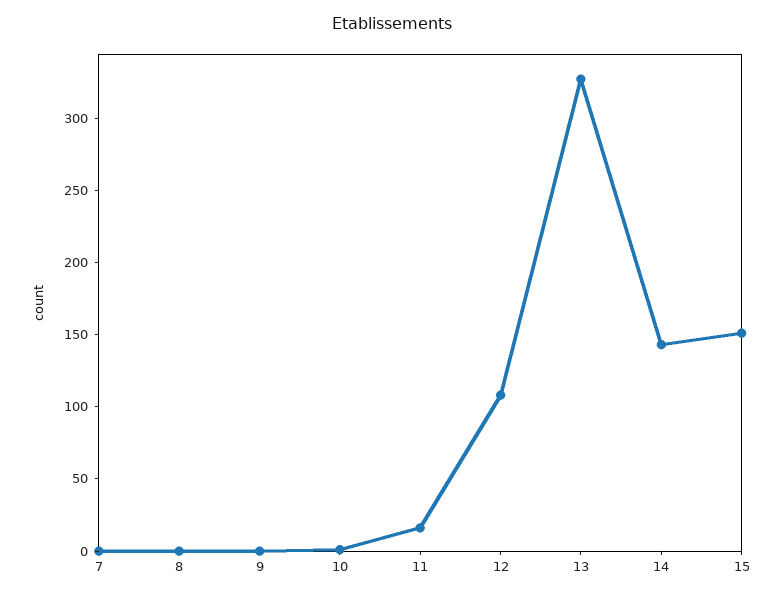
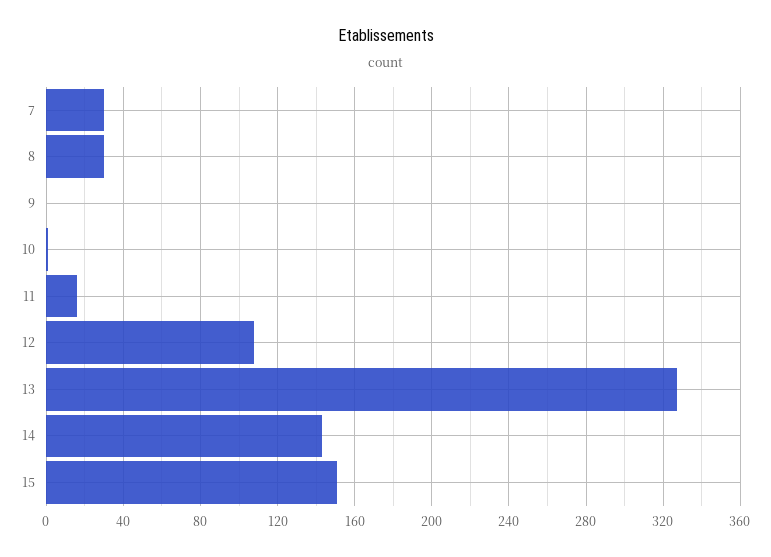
  {
-   "7": 0,
+   "7": 30,
-   "8": 0,
+   "8": 30,
    "9": 0,
    "10": 0,
    "11": 15,
    "12": 110,
    "13": 325,
    "14": 145,
    "15": 150
  }

